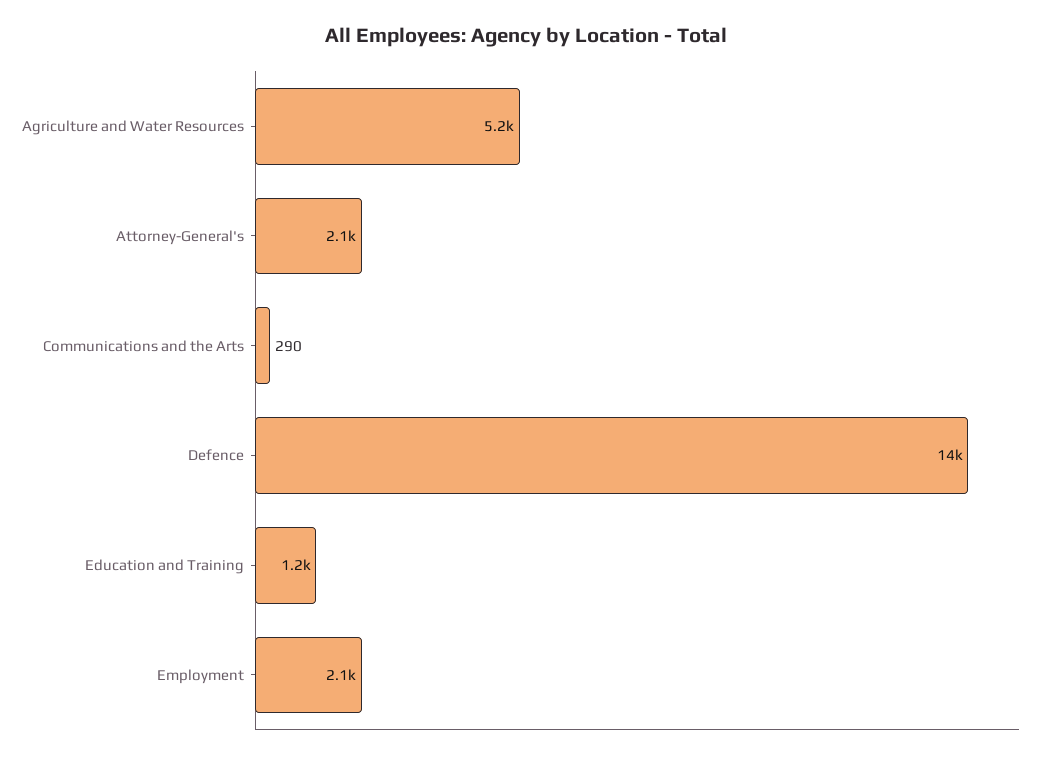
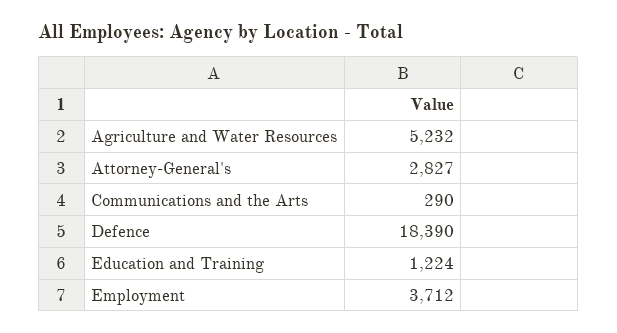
  {
    "Agriculture and Water Resources": 5232,
-   "Attorney-General's": 2100,
+   "Attorney-General's": 2827,
    "Communications and the Arts": 290,
-   "Defence": 14000,
+   "Defence": 18390,
    "Education and Training": 1224,
-   "Employment": 2100
+   "Employment": 3712
  }

